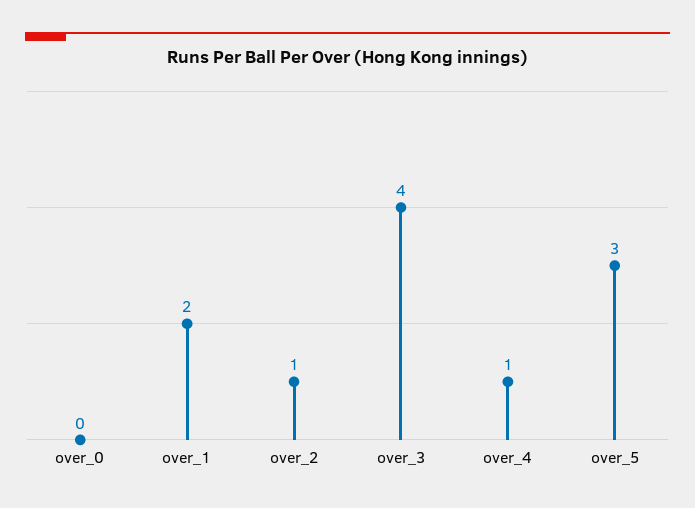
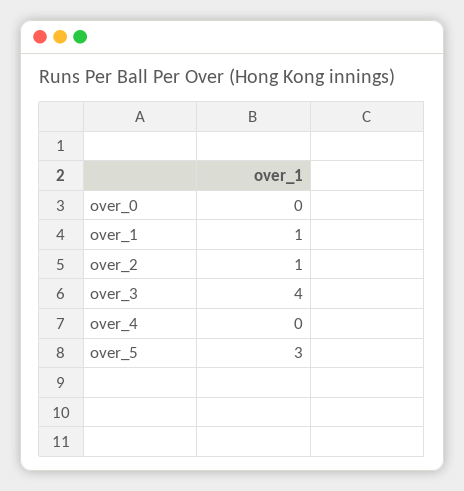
  {
    "over_0": 0,
-   "over_1": 2,
+   "over_1": 1,
    "over_2": 1,
    "over_3": 4,
-   "over_4": 1,
+   "over_4": 0,
    "over_5": 3
  }

